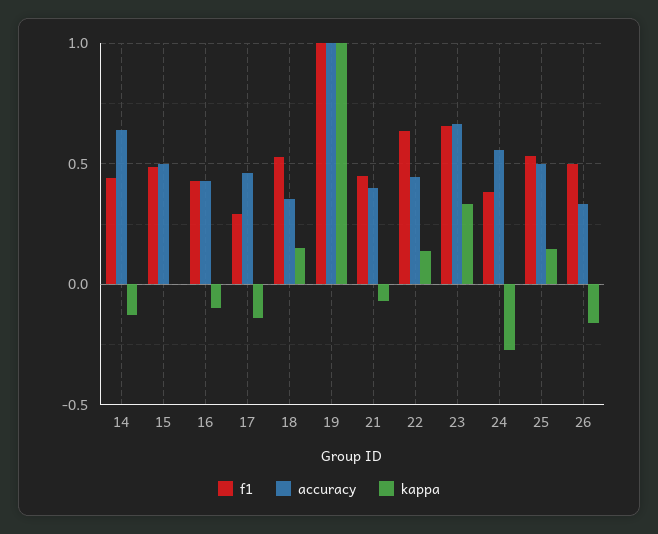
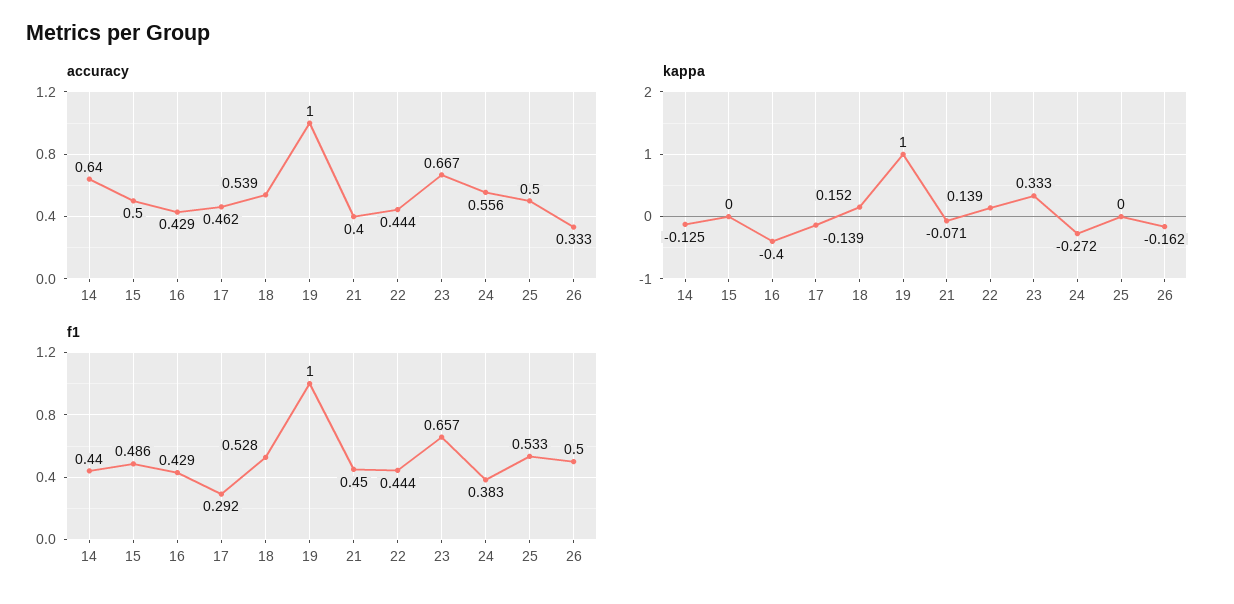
  {
    "f1": {
      "14": 0.44,
      "15": 0.486,
      "16": 0.429,
      "17": 0.292,
      "18": 0.528,
      "19": 1,
      "21": 0.45,
-     "22": 0.65,
+     "22": 0.444,
      "23": 0.657,
      "24": 0.383,
      "25": 0.533,
      "26": 0.5
    },
    "accuracy": {
      "14": 0.64,
      "15": 0.5,
      "16": 0.429,
      "17": 0.462,
-     "18": 0.35,
+     "18": 0.539,
      "19": 1,
      "21": 0.4,
      "22": 0.444,
      "23": 0.667,
      "24": 0.556,
      "25": 0.5,
      "26": 0.333
    },
    "kappa": {
      "14": -0.125,
      "15": 0,
-     "16": -0.1,
+     "16": -0.4,
      "17": -0.139,
      "18": 0.152,
      "19": 1,
      "21": -0.071,
      "22": 0.139,
      "23": 0.333,
      "24": -0.272,
-     "25": 0.15,
+     "25": 0,
      "26": -0.162
    }
  }

